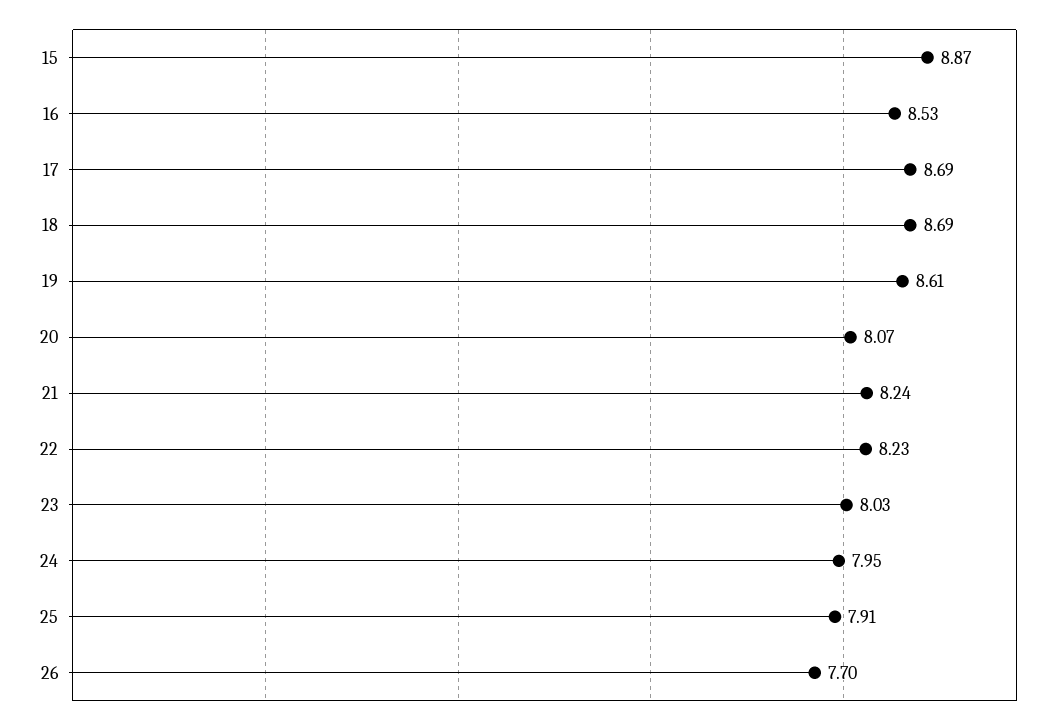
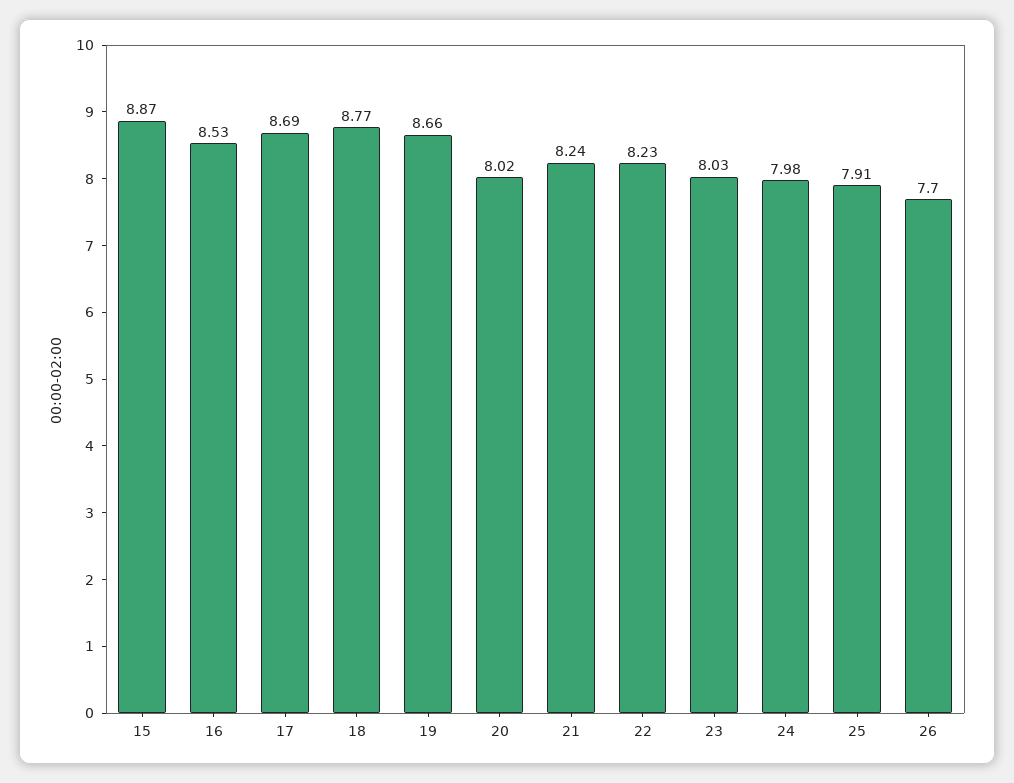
  {
    "15": 8.87,
    "16": 8.53,
    "17": 8.69,
-   "18": 8.69,
+   "18": 8.77,
-   "19": 8.61,
+   "19": 8.66,
-   "20": 8.07,
+   "20": 8.02,
    "21": 8.24,
    "22": 8.23,
    "23": 8.03,
-   "24": 7.95,
+   "24": 7.98,
    "25": 7.91,
    "26": 7.7
  }

